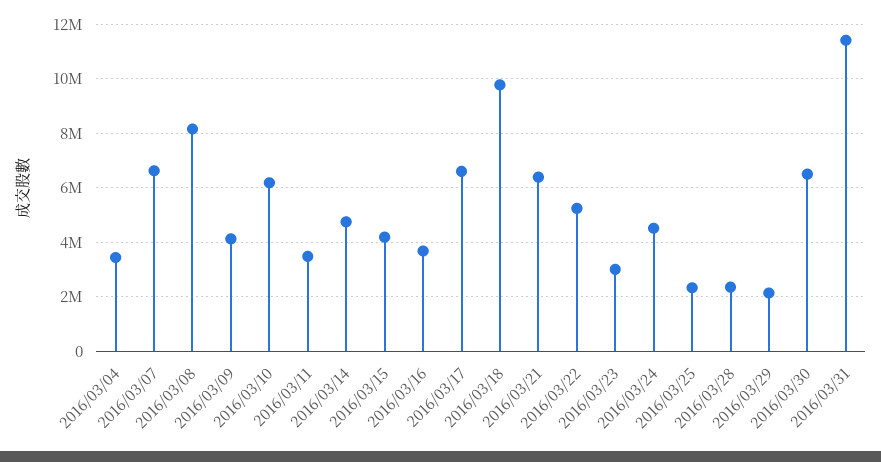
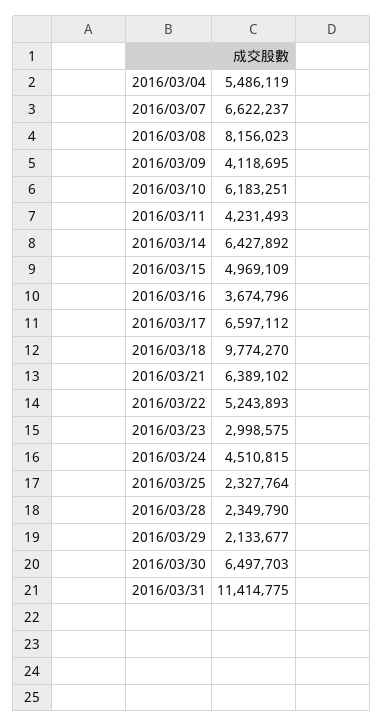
  {
-   "2016/03/04": 3500000,
+   "2016/03/04": 5486119,
    "2016/03/07": 6622237,
    "2016/03/08": 8156023,
    "2016/03/09": 4118695,
    "2016/03/10": 6183251,
-   "2016/03/11": 3500000,
+   "2016/03/11": 4231493,
-   "2016/03/14": 4750000,
+   "2016/03/14": 6427892,
-   "2016/03/15": 4250000,
+   "2016/03/15": 4969109,
    "2016/03/16": 3674796,
    "2016/03/17": 6597112,
    "2016/03/18": 9774270,
    "2016/03/21": 6389102,
    "2016/03/22": 5243893,
    "2016/03/23": 2998575,
    "2016/03/24": 4510815,
    "2016/03/25": 2327764,
    "2016/03/28": 2349790,
    "2016/03/29": 2133677,
    "2016/03/30": 6497703,
    "2016/03/31": 11414775
  }

